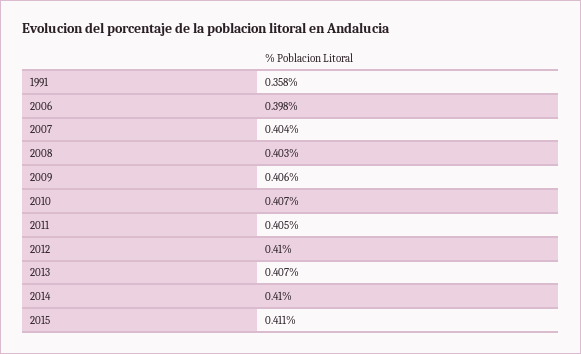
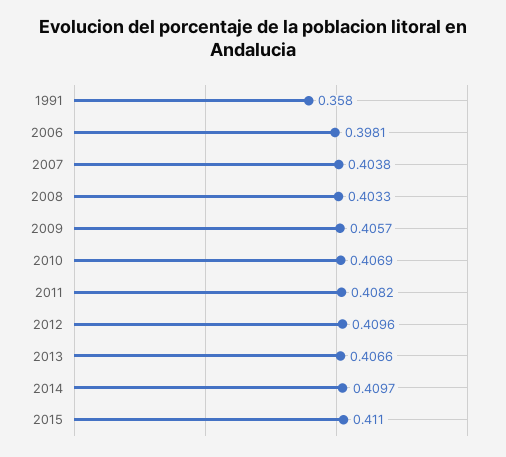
  {
    "1991": 0.358,
    "2006": 0.3981,
    "2007": 0.4038,
    "2008": 0.4033,
    "2009": 0.4057,
    "2010": 0.4069,
-   "2011": 0.405,
+   "2011": 0.4082,
    "2012": 0.4096,
    "2013": 0.4066,
    "2014": 0.4097,
    "2015": 0.411
  }

